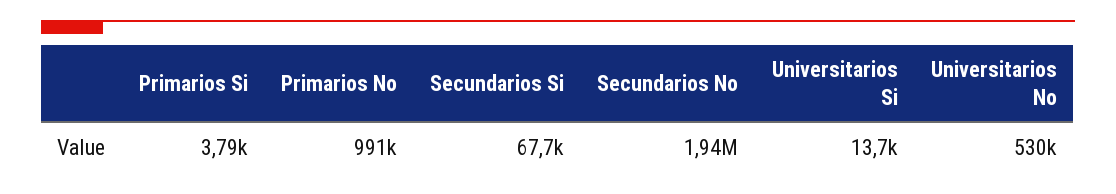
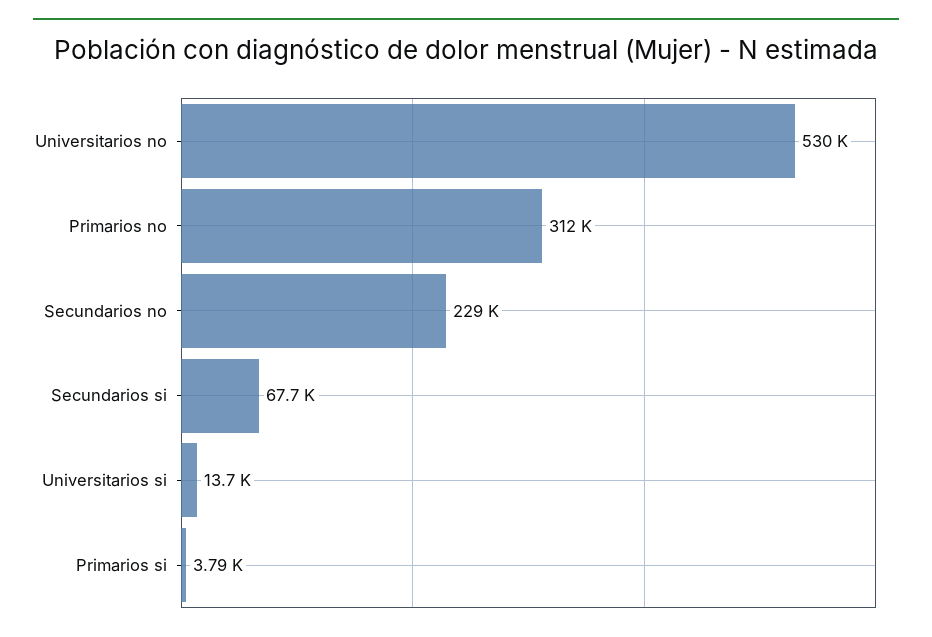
  {
    "Primarios Si": 3790,
-   "Primarios No": 991000,
+   "Primarios No": 312000,
    "Secundarios Si": 67700,
-   "Secundarios No": 1940000,
+   "Secundarios No": 229000,
    "Universitarios Si": 13700,
    "Universitarios No": 530000
  }

